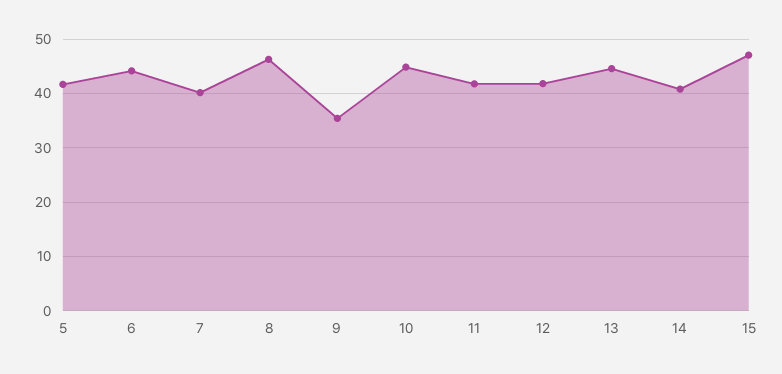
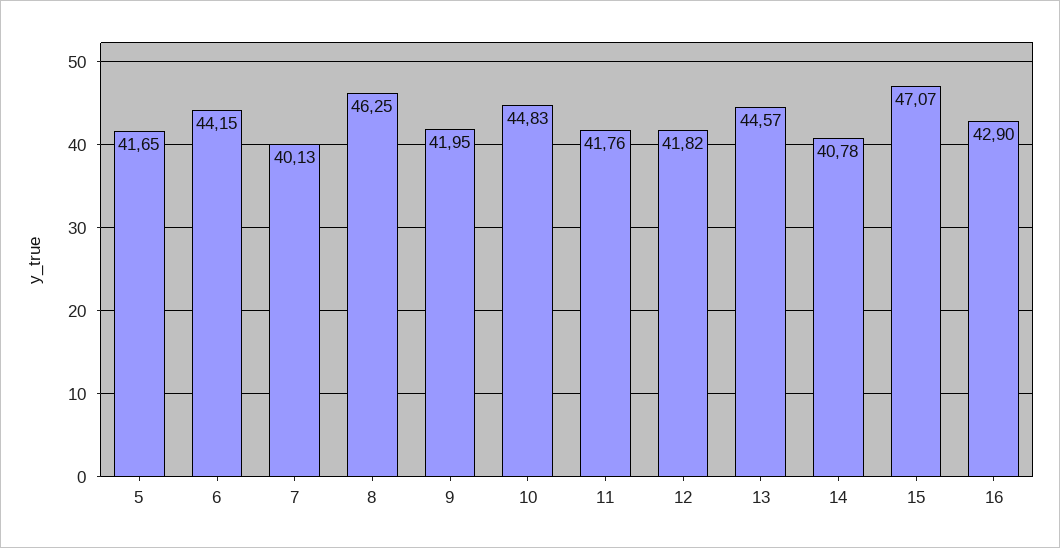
  {
    "5": 41.65,
    "6": 44.15,
    "7": 40.13,
    "8": 46.25,
-   "9": 36,
+   "9": 41.95,
    "10": 44.83,
    "11": 41.76,
    "12": 41.82,
    "13": 44.57,
    "14": 40.78,
-   "15": 47.07
+   "15": 47.07,
+   "16": 42.9
  }

